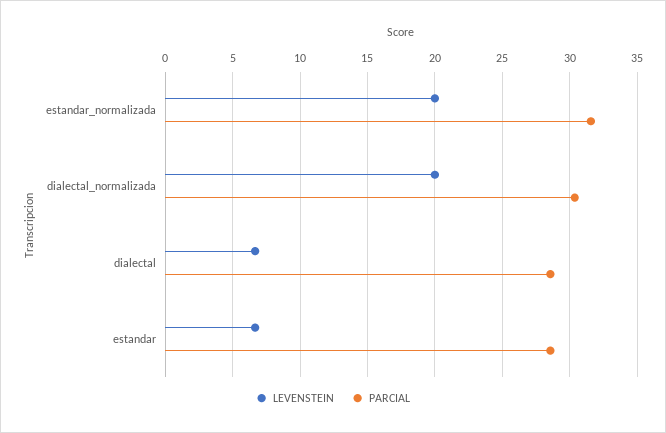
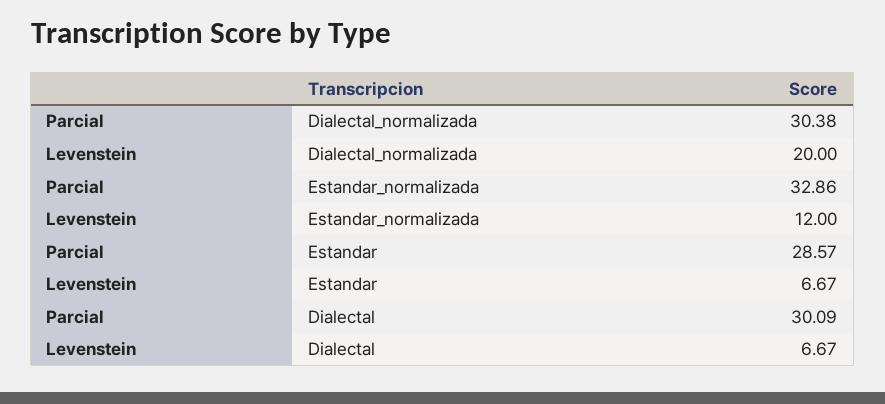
  {
    "LEVENSTEIN": {
-     "estandar_normalizada": 20,
+     "estandar_normalizada": 12,
      "dialectal_normalizada": 20,
      "dialectal": 6.67,
      "estandar": 6.67
    },
    "PARCIAL": {
-     "estandar_normalizada": 31.5,
+     "estandar_normalizada": 32.86,
      "dialectal_normalizada": 30.38,
-     "dialectal": 28.5,
+     "dialectal": 30.09,
      "estandar": 28.57
    }
  }

